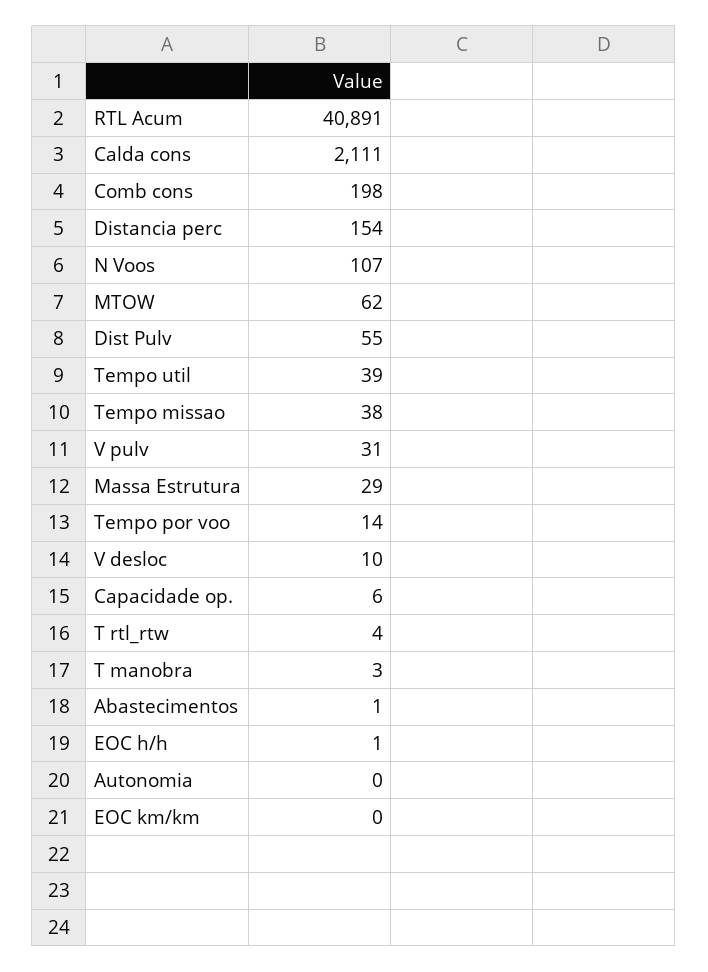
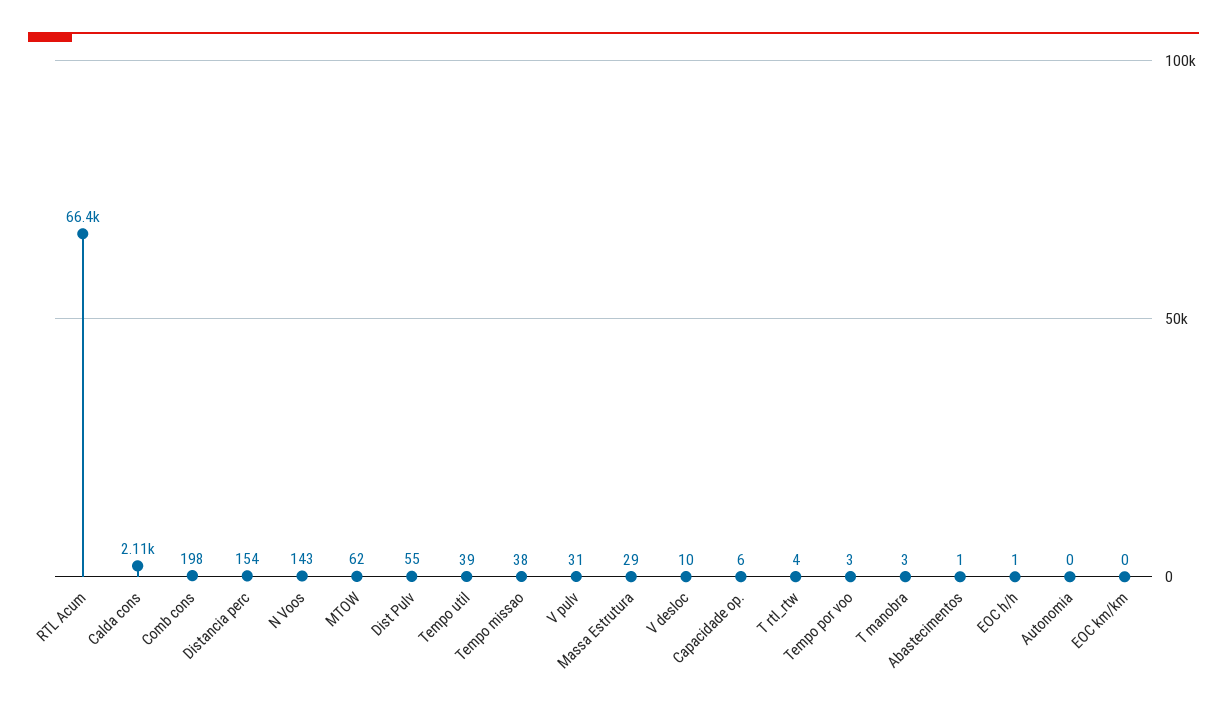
  {
-   "RTL Acum": 40891,
+   "RTL Acum": 66400,
    "Calda cons": 2111,
    "Comb cons": 198,
    "Distancia perc": 154,
-   "N Voos": 107,
+   "N Voos": 143,
    "MTOW": 62,
    "Dist Pulv": 55,
    "Tempo util": 39,
    "Tempo missao": 38,
    "V pulv": 31,
    "Massa Estrutura": 29,
-   "Tempo por voo": 14,
+   "Tempo por voo": 3,
    "V desloc": 10,
    "Capacidade op.": 6,
    "T rtl_rtw": 4,
    "T manobra": 3,
    "Abastecimentos": 1,
    "EOC h/h": 1,
    "Autonomia": 0,
    "EOC km/km": 0
  }

